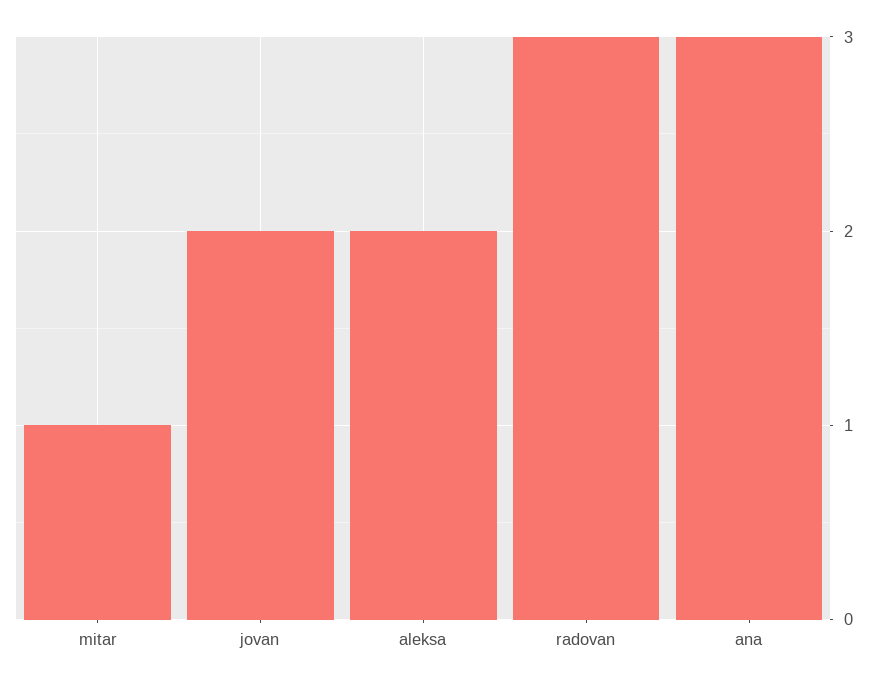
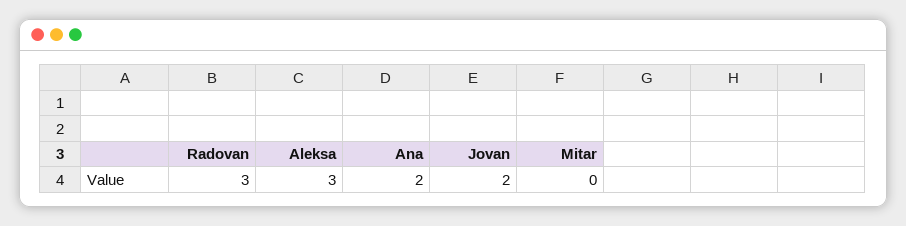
  {
-   "mitar": 1,
+   "mitar": 0,
    "jovan": 2,
-   "aleksa": 2,
+   "aleksa": 3,
    "radovan": 3,
-   "ana": 3
+   "ana": 2
  }

